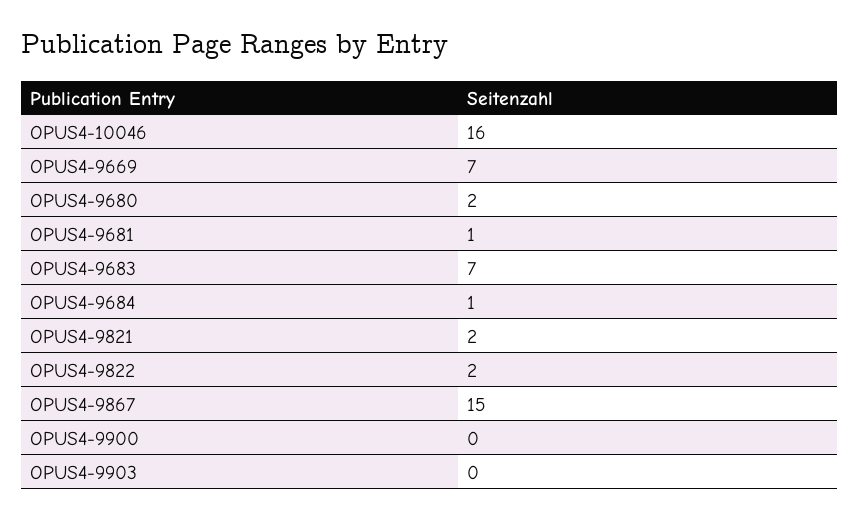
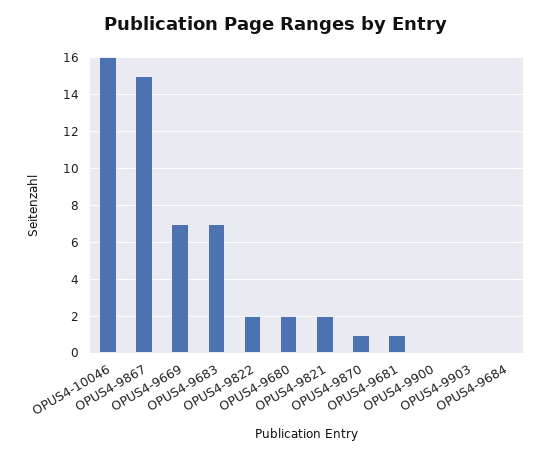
  {
    "OPUS4-10046": 16,
    "OPUS4-9669": 7,
    "OPUS4-9680": 2,
    "OPUS4-9681": 1,
    "OPUS4-9683": 7,
-   "OPUS4-9684": 1,
+   "OPUS4-9684": 0,
    "OPUS4-9821": 2,
    "OPUS4-9822": 2,
    "OPUS4-9867": 15,
    "OPUS4-9900": 0,
-   "OPUS4-9903": 0
+   "OPUS4-9903": 0,
+   "OPUS4-9870": 1
  }

